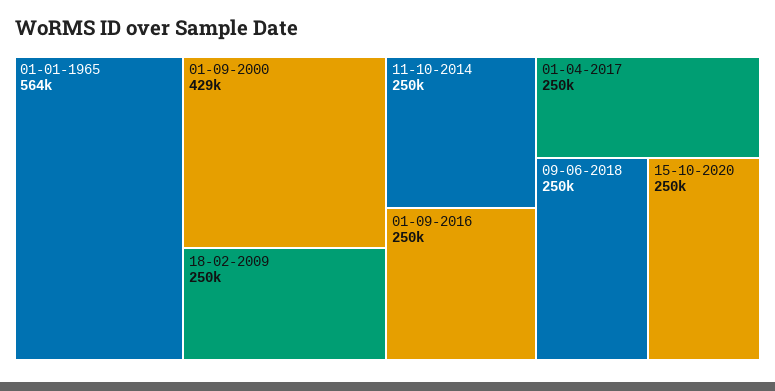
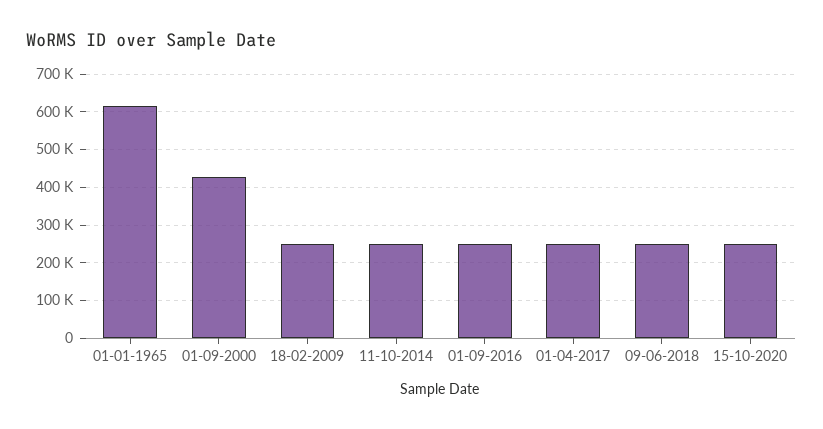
  {
-   "01-01-1965": 564000,
+   "01-01-1965": 620000,
    "01-09-2000": 429000,
    "18-02-2009": 250000,
    "11-10-2014": 250000,
    "01-09-2016": 250000,
    "01-04-2017": 250000,
    "09-06-2018": 250000,
    "15-10-2020": 250000
  }

